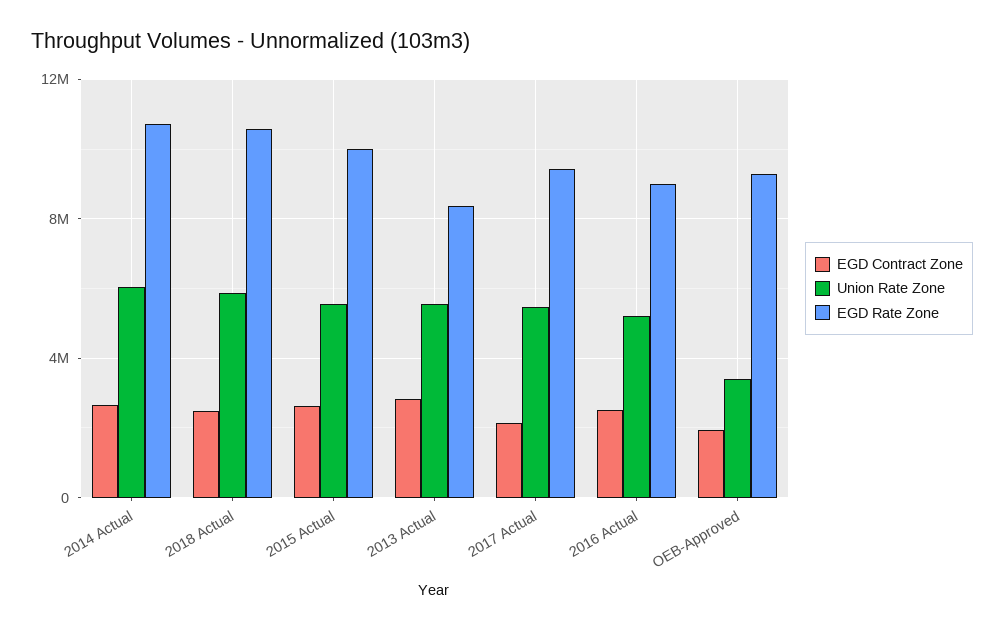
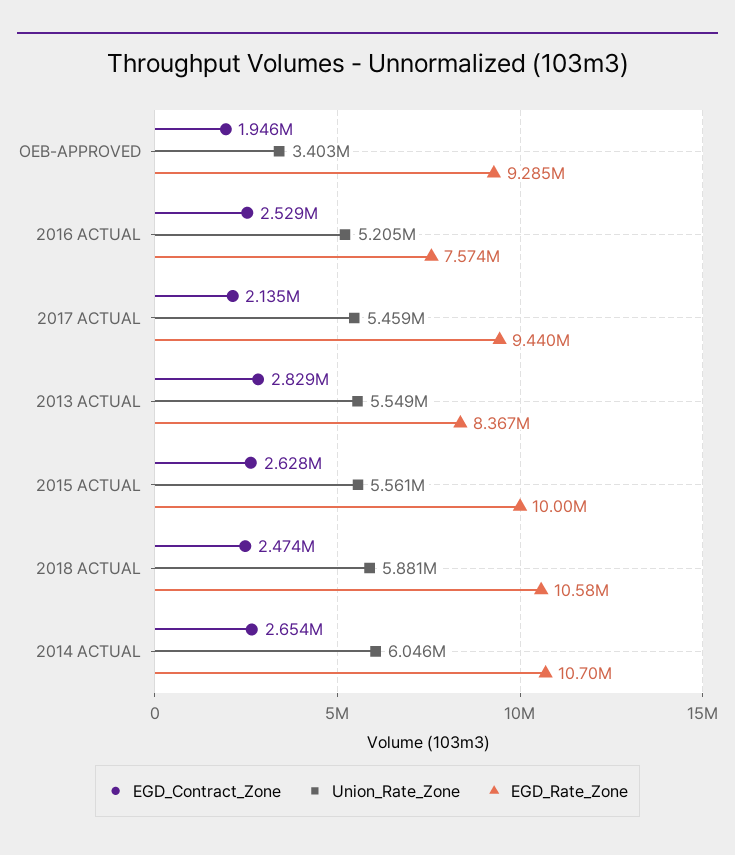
  {
    "EGD Contract Zone": {
      "2014 Actual": 2654000,
      "2018 Actual": 2474000,
      "2015 Actual": 2628000,
      "2013 Actual": 2829000,
      "2017 Actual": 2135000,
      "2016 Actual": 2529000,
      "OEB-Approved": 1946000
    },
    "Union Rate Zone": {
      "2014 Actual": 6046000,
      "2018 Actual": 5881000,
      "2015 Actual": 5561000,
      "2013 Actual": 5549000,
      "2017 Actual": 5459000,
      "2016 Actual": 5205000,
      "OEB-Approved": 3403000
    },
    "EGD Rate Zone": {
      "2014 Actual": 10700000,
      "2018 Actual": 10580000,
      "2015 Actual": 10000000,
      "2013 Actual": 8367000,
      "2017 Actual": 9440000,
-     "2016 Actual": 9000000,
+     "2016 Actual": 7574000,
      "OEB-Approved": 9285000
    }
  }

